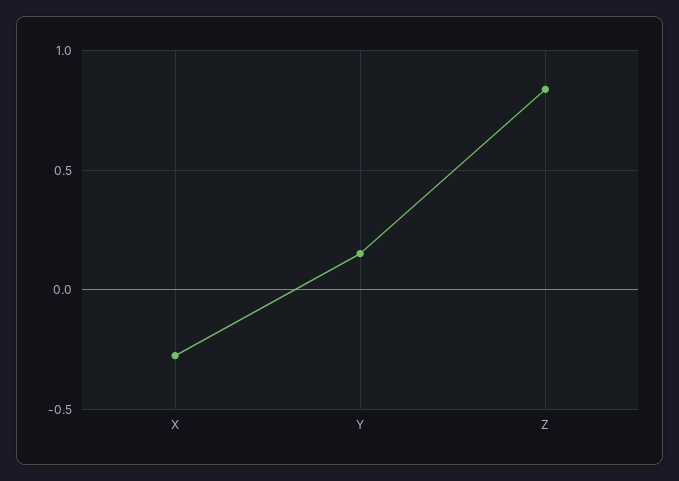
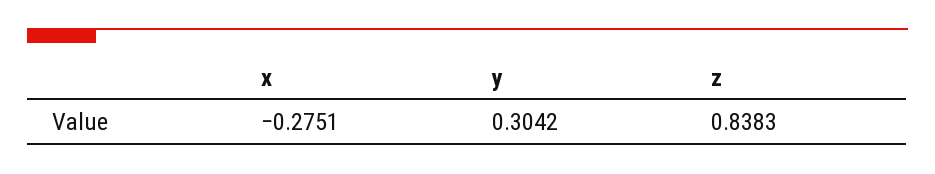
  {
    "X": -0.2751,
-   "Y": 0.15,
+   "Y": 0.3042,
    "Z": 0.8383
  }

